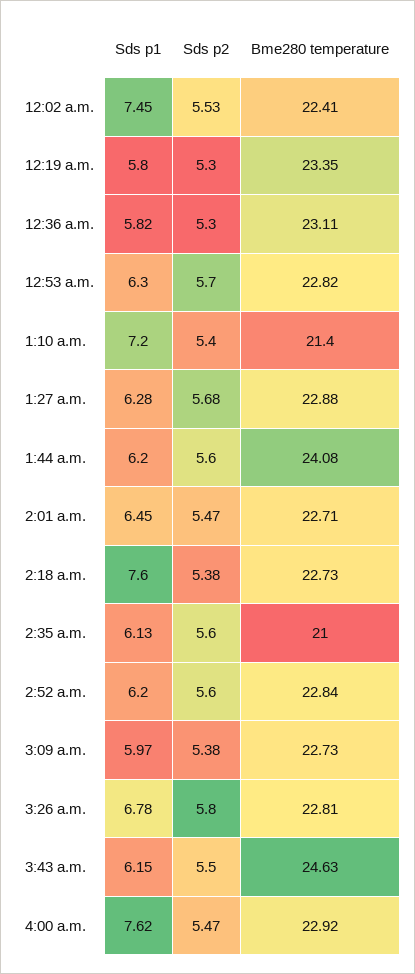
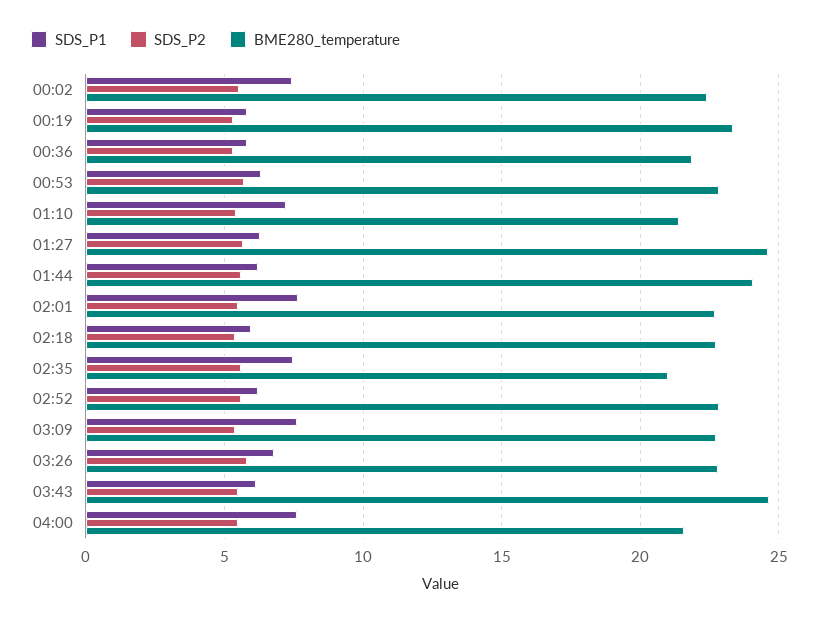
  {
    "Sds p1": {
      "12:02 a.m.": 7.45,
      "12:19 a.m.": 5.8,
      "12:36 a.m.": 5.82,
      "12:53 a.m.": 6.3,
      "1:10 a.m.": 7.2,
      "1:27 a.m.": 6.28,
      "1:44 a.m.": 6.2,
-     "2:01 a.m.": 6.45,
+     "2:01 a.m.": 7.5,
-     "2:18 a.m.": 7.6,
+     "2:18 a.m.": 6,
-     "2:35 a.m.": 6.13,
+     "2:35 a.m.": 7.5,
      "2:52 a.m.": 6.2,
-     "3:09 a.m.": 5.97,
+     "3:09 a.m.": 7.5,
      "3:26 a.m.": 6.78,
      "3:43 a.m.": 6.15,
      "4:00 a.m.": 7.62
    },
    "Sds p2": {
      "12:02 a.m.": 5.53,
      "12:19 a.m.": 5.3,
      "12:36 a.m.": 5.3,
      "12:53 a.m.": 5.7,
      "1:10 a.m.": 5.4,
      "1:27 a.m.": 5.68,
      "1:44 a.m.": 5.6,
      "2:01 a.m.": 5.47,
      "2:18 a.m.": 5.38,
      "2:35 a.m.": 5.6,
      "2:52 a.m.": 5.6,
      "3:09 a.m.": 5.38,
      "3:26 a.m.": 5.8,
      "3:43 a.m.": 5.5,
      "4:00 a.m.": 5.47
    },
    "Bme280 temperature": {
      "12:02 a.m.": 22.41,
      "12:19 a.m.": 23.35,
-     "12:36 a.m.": 23.11,
+     "12:36 a.m.": 22,
      "12:53 a.m.": 22.82,
      "1:10 a.m.": 21.4,
-     "1:27 a.m.": 22.88,
+     "1:27 a.m.": 24.5,
      "1:44 a.m.": 24.08,
      "2:01 a.m.": 22.71,
      "2:18 a.m.": 22.73,
      "2:35 a.m.": 21,
      "2:52 a.m.": 22.84,
      "3:09 a.m.": 22.73,
      "3:26 a.m.": 22.81,
      "3:43 a.m.": 24.63,
-     "4:00 a.m.": 22.92
+     "4:00 a.m.": 21.5
    }
  }

